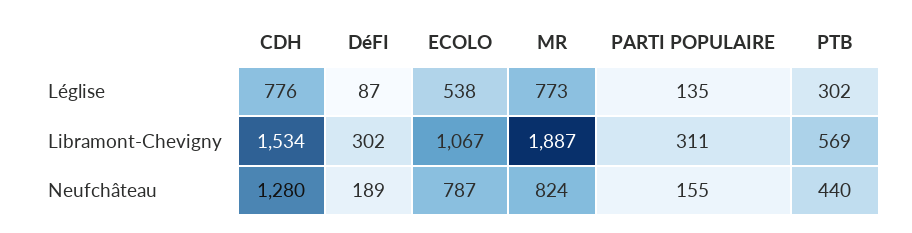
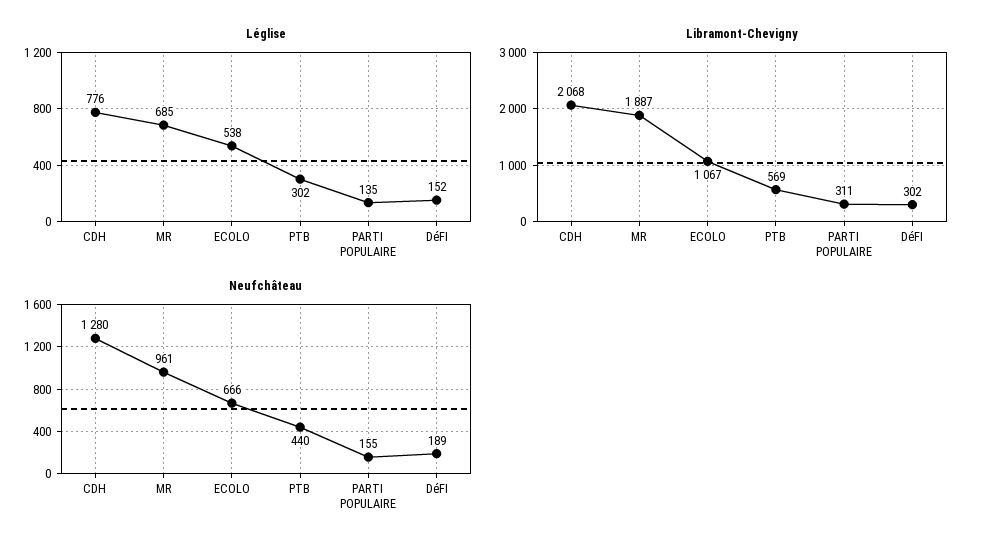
  {
    "Léglise": {
      "CDH": 776,
-     "DéFI": 87,
+     "DéFI": 152,
      "ECOLO": 538,
-     "MR": 773,
+     "MR": 685,
      "PARTI POPULAIRE": 135,
      "PTB": 302
    },
    "Libramont-Chevigny": {
-     "CDH": 1534,
+     "CDH": 2068,
      "DéFI": 302,
      "ECOLO": 1067,
      "MR": 1887,
      "PARTI POPULAIRE": 311,
      "PTB": 569
    },
    "Neufchâteau": {
      "CDH": 1280,
      "DéFI": 189,
-     "ECOLO": 787,
+     "ECOLO": 666,
-     "MR": 824,
+     "MR": 961,
      "PARTI POPULAIRE": 155,
      "PTB": 440
    }
  }

